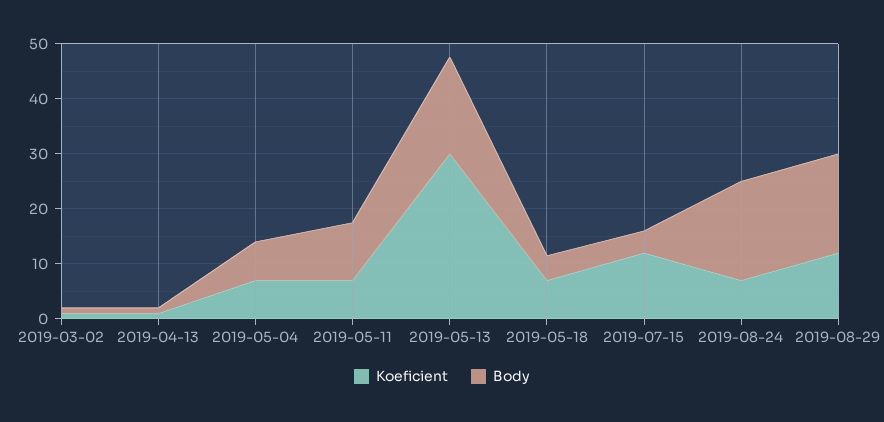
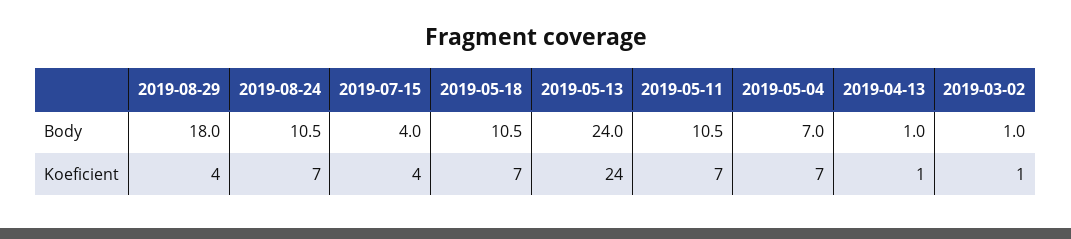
  {
    "Koeficient": {
      "2019-03-02": 1,
      "2019-04-13": 1,
      "2019-05-04": 7,
      "2019-05-11": 7,
-     "2019-05-13": 30,
+     "2019-05-13": 24,
      "2019-05-18": 7,
-     "2019-07-15": 12,
+     "2019-07-15": 4,
      "2019-08-24": 7,
-     "2019-08-29": 12
+     "2019-08-29": 4
    },
    "Body": {
      "2019-03-02": 1,
      "2019-04-13": 1,
      "2019-05-04": 7,
      "2019-05-11": 10.5,
-     "2019-05-13": 18,
+     "2019-05-13": 24,
-     "2019-05-18": 4,
+     "2019-05-18": 10.5,
      "2019-07-15": 4,
-     "2019-08-24": 18,
+     "2019-08-24": 10.5,
      "2019-08-29": 18
    }
  }

